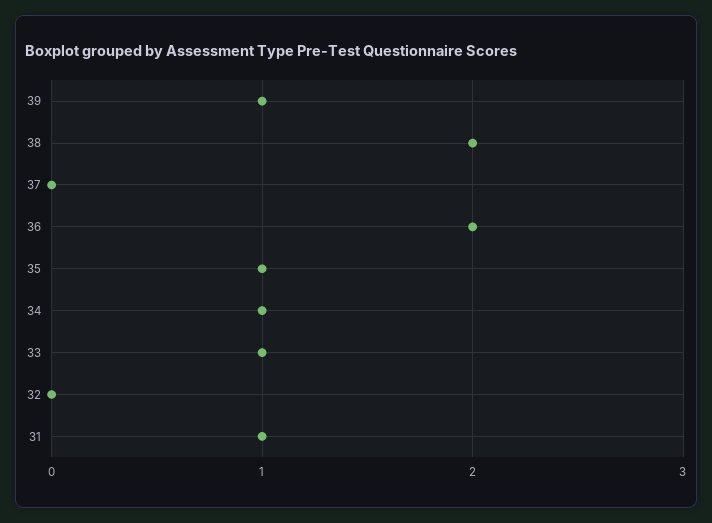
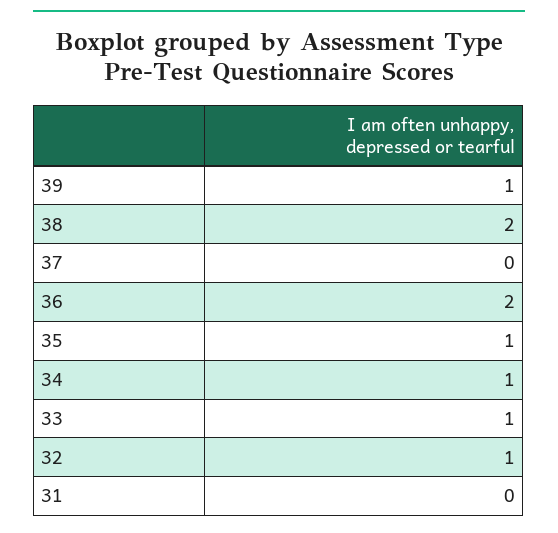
  {
    "39": 1,
    "38": 2,
    "37": 0,
    "36": 2,
    "35": 1,
    "34": 1,
    "33": 1,
-   "32": 0,
+   "32": 1,
-   "31": 1
+   "31": 0
  }

